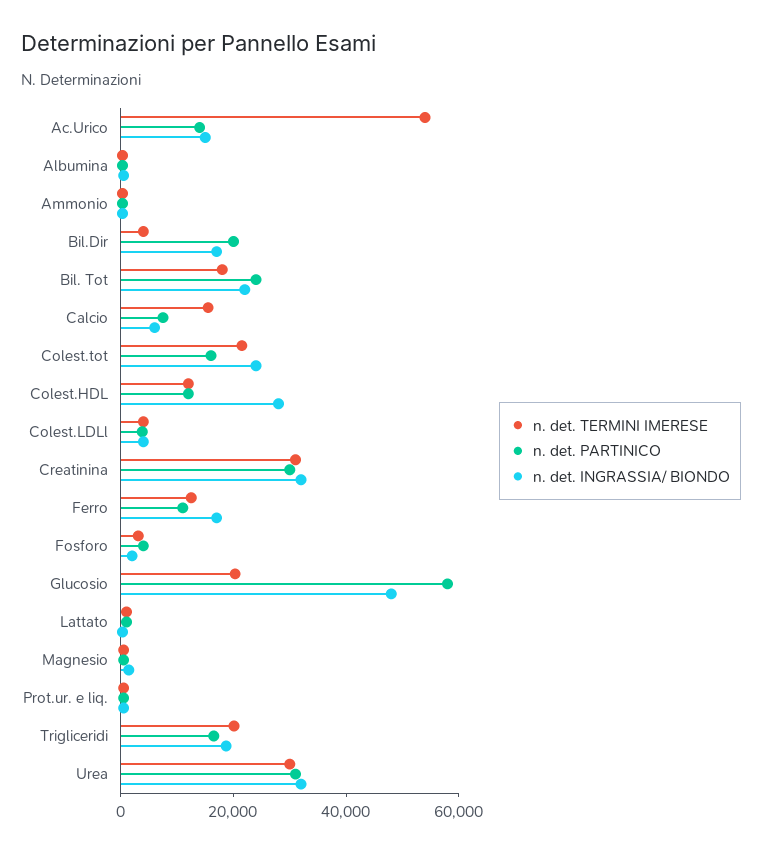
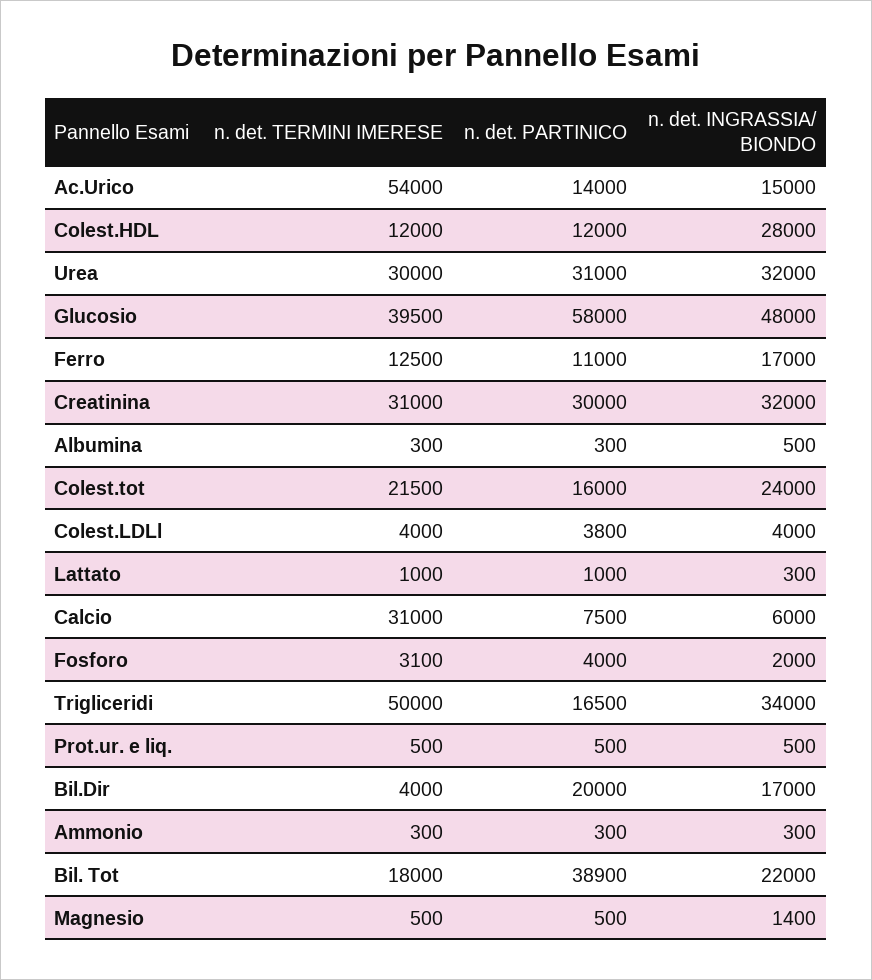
  {
    "n. det. TERMINI IMERESE": {
      "Ac.Urico": 54000,
      "Albumina": 300,
      "Ammonio": 300,
      "Bil.Dir": 4000,
      "Bil. Tot": 18000,
-     "Calcio": 15000,
+     "Calcio": 31000,
      "Colest.tot": 21500,
      "Colest.HDL": 12000,
      "Colest.LDLl": 4000,
      "Creatinina": 31000,
      "Ferro": 12500,
      "Fosforo": 3100,
-     "Glucosio": 20000,
+     "Glucosio": 39500,
      "Lattato": 1000,
      "Magnesio": 500,
      "Prot.ur. e liq.": 500,
-     "Trigliceridi": 20000,
+     "Trigliceridi": 50000,
      "Urea": 30000
    },
    "n. det. PARTINICO": {
      "Ac.Urico": 14000,
      "Albumina": 300,
      "Ammonio": 300,
      "Bil.Dir": 20000,
-     "Bil. Tot": 25000,
+     "Bil. Tot": 38900,
      "Calcio": 7500,
      "Colest.tot": 16000,
      "Colest.HDL": 12000,
      "Colest.LDLl": 3800,
      "Creatinina": 30000,
      "Ferro": 11000,
      "Fosforo": 4000,
      "Glucosio": 58000,
      "Lattato": 1000,
      "Magnesio": 500,
      "Prot.ur. e liq.": 500,
      "Trigliceridi": 16500,
      "Urea": 31000
    },
    "n. det. INGRASSIA/ BIONDO": {
      "Ac.Urico": 15000,
      "Albumina": 500,
      "Ammonio": 300,
      "Bil.Dir": 17000,
      "Bil. Tot": 22000,
      "Calcio": 6000,
      "Colest.tot": 24000,
      "Colest.HDL": 28000,
      "Colest.LDLl": 4000,
      "Creatinina": 32000,
      "Ferro": 17000,
      "Fosforo": 2000,
      "Glucosio": 48000,
      "Lattato": 300,
      "Magnesio": 1400,
      "Prot.ur. e liq.": 500,
-     "Trigliceridi": 20000,
+     "Trigliceridi": 34000,
      "Urea": 32000
    }
  }

